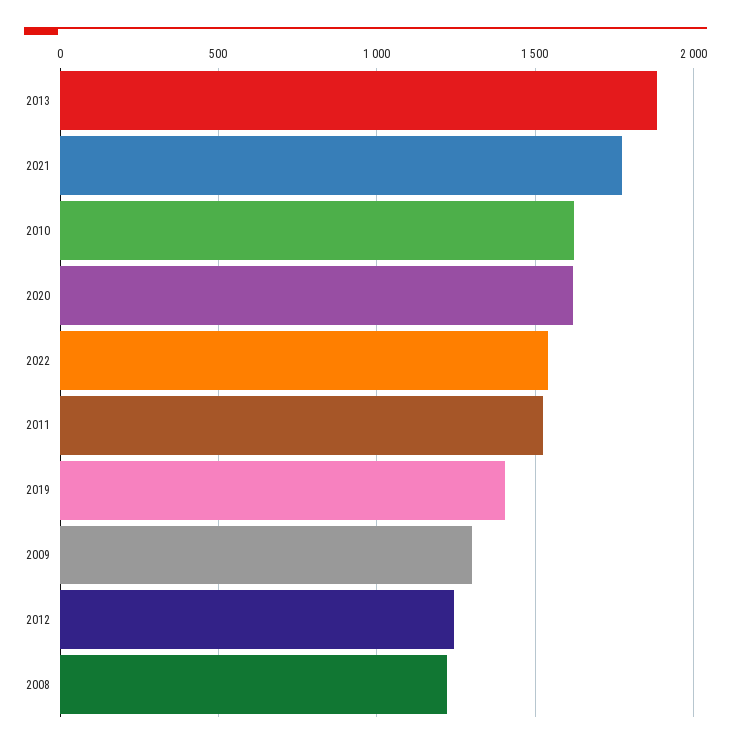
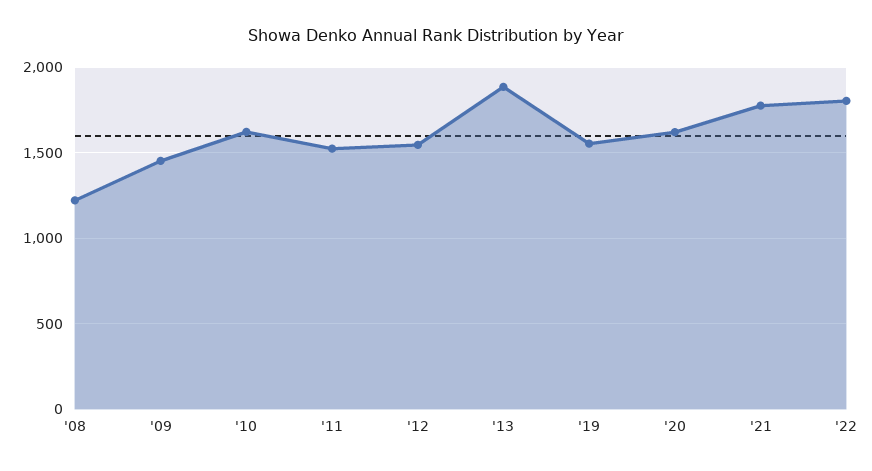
  {
    "2013": 1900,
    "2021": 1800,
    "2010": 1600,
    "2020": 1600,
-   "2022": 1550,
+   "2022": 1800,
    "2011": 1500,
-   "2019": 1400,
+   "2019": 1550,
-   "2009": 1300,
+   "2009": 1450,
-   "2012": 1250,
+   "2012": 1550,
    "2008": 1200
  }

